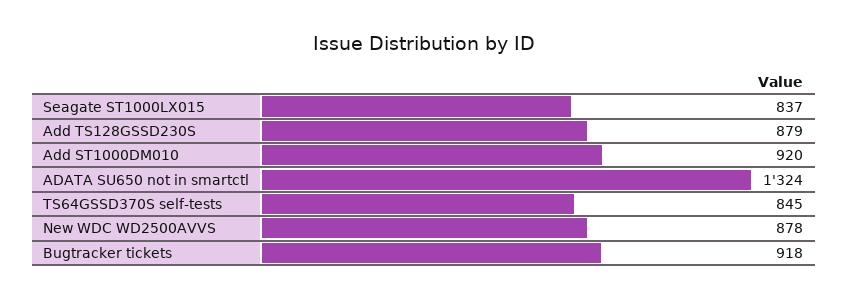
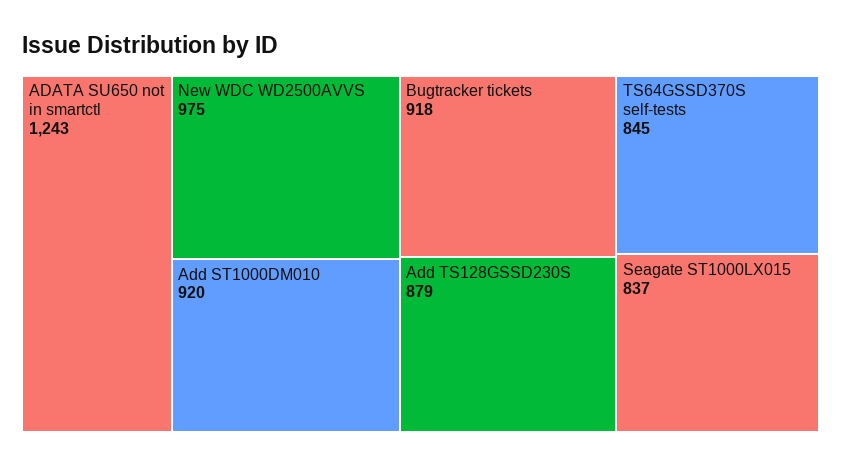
  {
    "Seagate ST1000LX015": 837,
    "Add TS128GSSD230S": 879,
    "Add ST1000DM010": 920,
-   "ADATA SU650 not in smartctl": 1324,
+   "ADATA SU650 not in smartctl": 1243,
    "TS64GSSD370S self-tests": 845,
-   "New WDC WD2500AVVS": 878,
+   "New WDC WD2500AVVS": 975,
    "Bugtracker tickets": 918
  }

